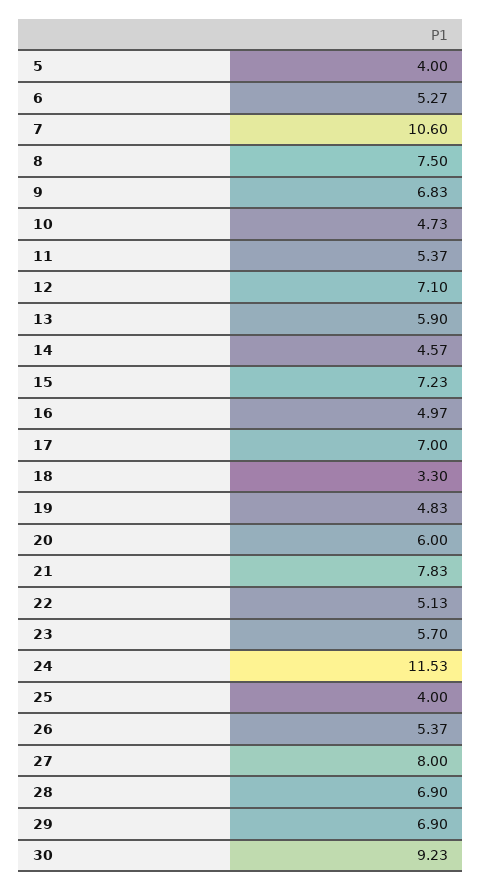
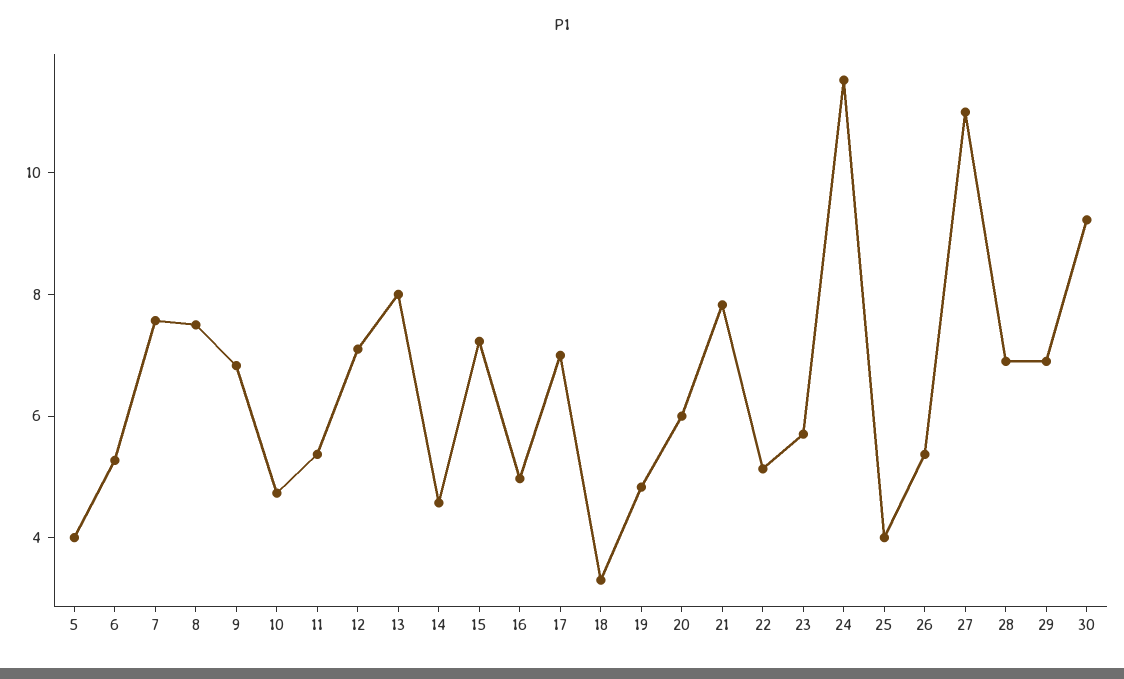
  {
    "5": 4,
    "6": 5.27,
-   "7": 10.6,
+   "7": 7.5,
    "8": 7.5,
    "9": 6.83,
    "10": 4.73,
    "11": 5.37,
    "12": 7.1,
-   "13": 5.9,
+   "13": 8,
    "14": 4.57,
    "15": 7.23,
    "16": 4.97,
    "17": 7,
    "18": 3.3,
    "19": 4.83,
    "20": 6,
    "21": 7.83,
    "22": 5.13,
    "23": 5.7,
    "24": 11.53,
    "25": 4,
    "26": 5.37,
-   "27": 8,
+   "27": 11,
    "28": 6.9,
    "29": 6.9,
    "30": 9.23
  }

